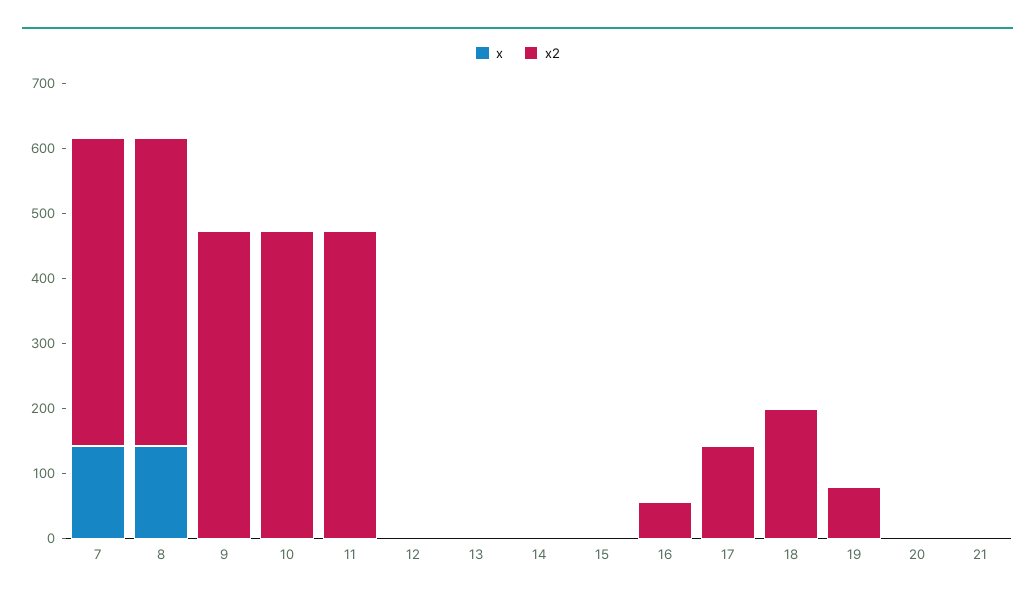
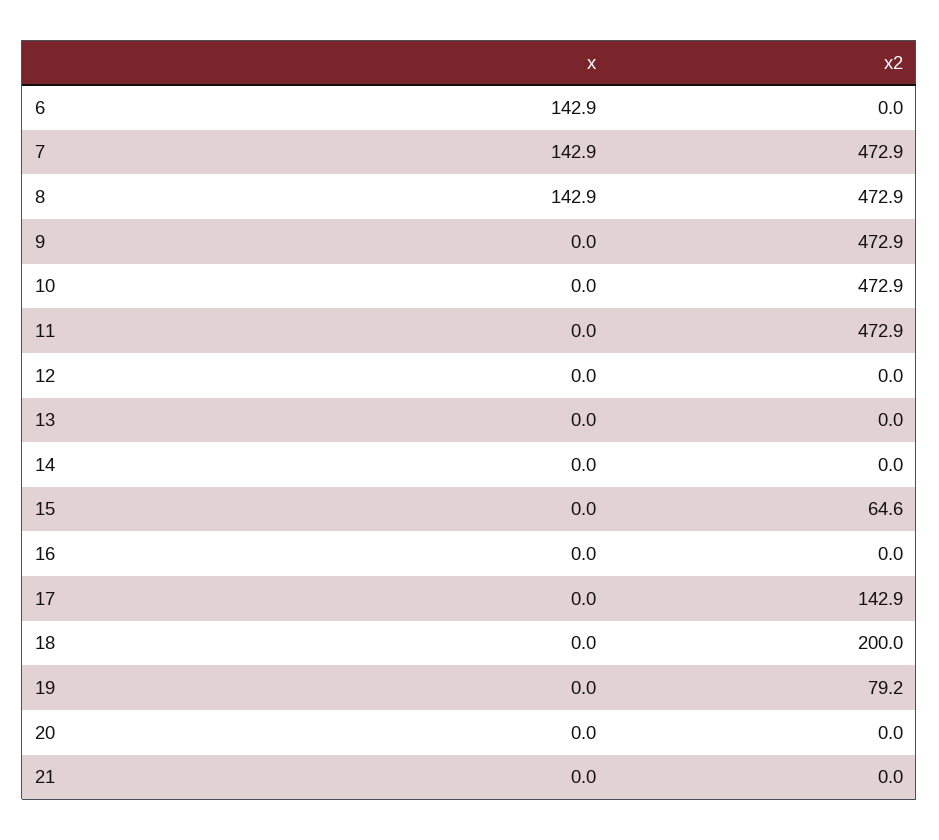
  {
    "x": {
      "7": 142.9,
      "8": 142.9,
      "9": 0,
      "10": 0,
      "11": 0,
      "12": 0,
      "13": 0,
      "14": 0,
      "15": 0,
      "16": 0,
      "17": 0,
      "18": 0,
      "19": 0,
      "20": 0,
-     "21": 0
+     "21": 0,
+     "6": 142.9
    },
    "x2": {
      "7": 472.9,
      "8": 472.9,
      "9": 472.9,
      "10": 472.9,
      "11": 472.9,
      "12": 0,
      "13": 0,
      "14": 0,
-     "15": 0,
+     "15": 64.6,
-     "16": 60,
+     "16": 0,
      "17": 142.9,
      "18": 200,
      "19": 79.2,
      "20": 0,
-     "21": 0
+     "21": 0,
+     "6": 0
    }
  }

